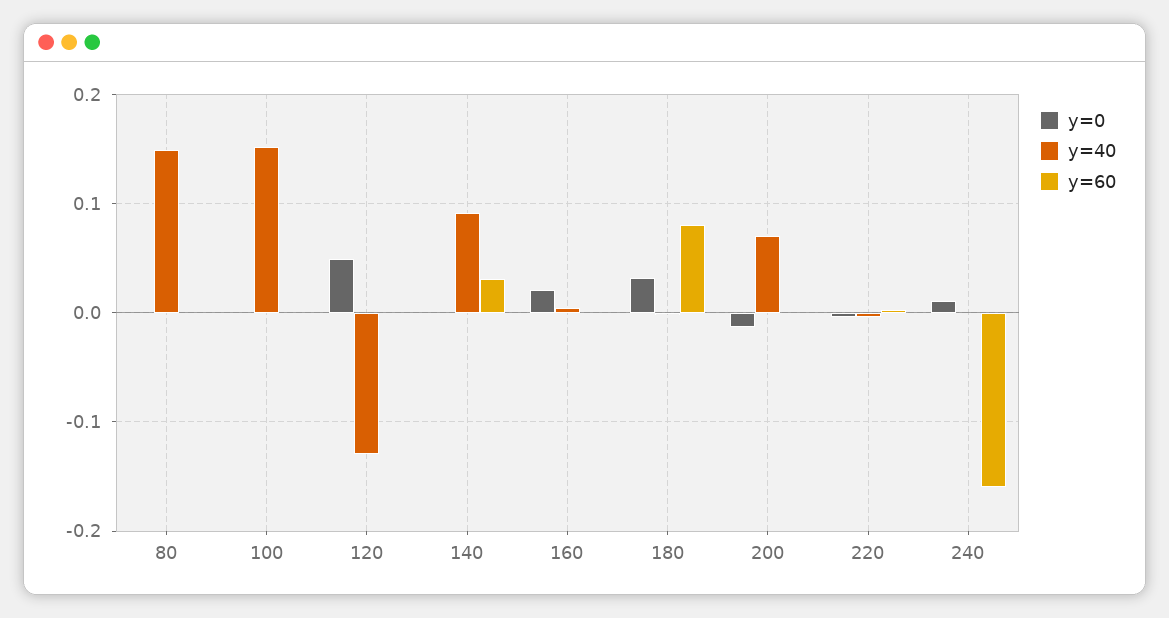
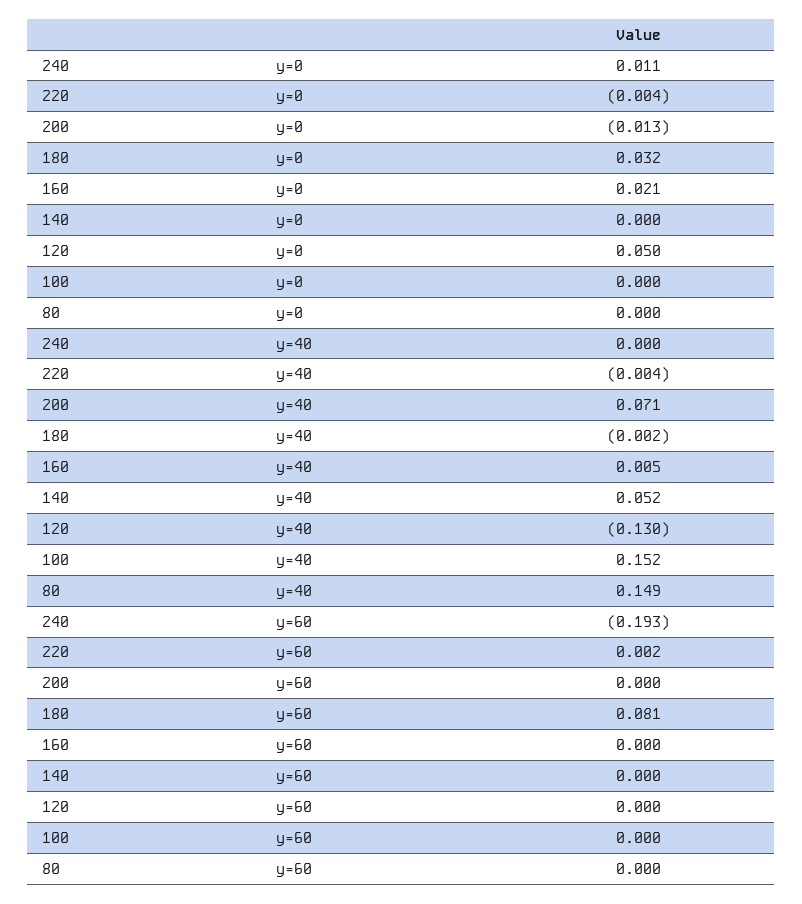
  {
    "y=0": {
      "80": 0,
      "100": 0,
      "120": 0.05,
      "140": 0,
      "160": 0.021,
      "180": 0.032,
      "200": -0.013,
      "220": -0.004,
      "240": 0.011
    },
    "y=40": {
      "80": 0.149,
      "100": 0.152,
      "120": -0.13,
-     "140": 0.09,
+     "140": 0.052,
      "160": 0.005,
      "180": -0.002,
      "200": 0.071,
      "220": -0.004,
      "240": 0
    },
    "y=60": {
      "80": 0,
      "100": 0,
      "120": 0,
-     "140": 0.03,
+     "140": 0,
      "160": 0,
      "180": 0.081,
      "200": 0,
      "220": 0.002,
-     "240": -0.16
+     "240": -0.193
    }
  }

